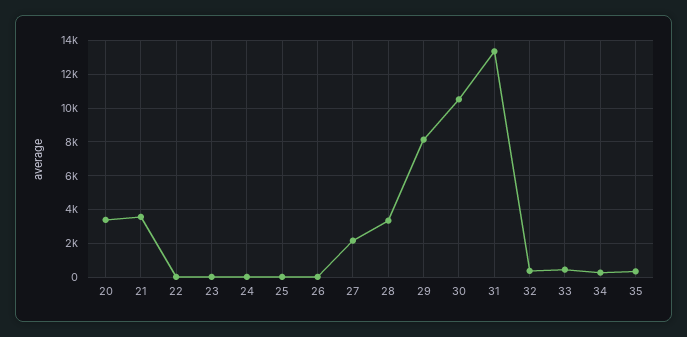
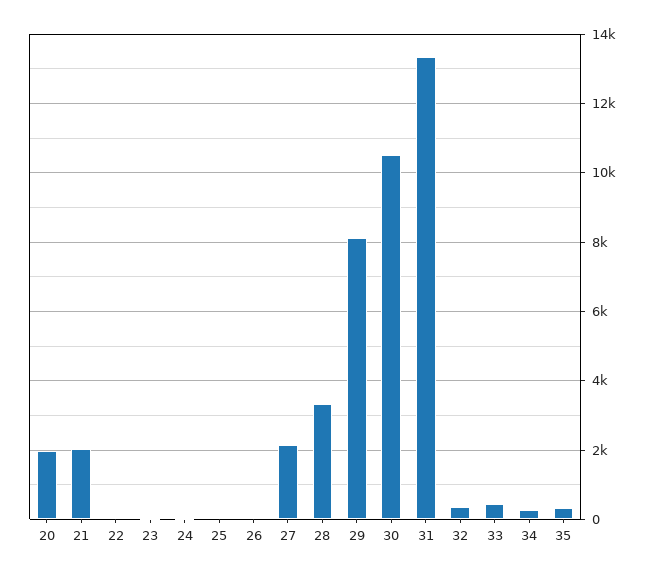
  {
-   "20": 3500,
+   "20": 2000,
-   "21": 3500,
+   "21": 2000,
    "22": 0,
    "23": 0,
    "24": 0,
    "25": 0,
    "26": 0,
    "27": 2200,
    "28": 3400,
    "29": 8200,
    "30": 10600,
    "31": 13400,
    "32": 400,
    "33": 400,
    "34": 200,
    "35": 400
  }

